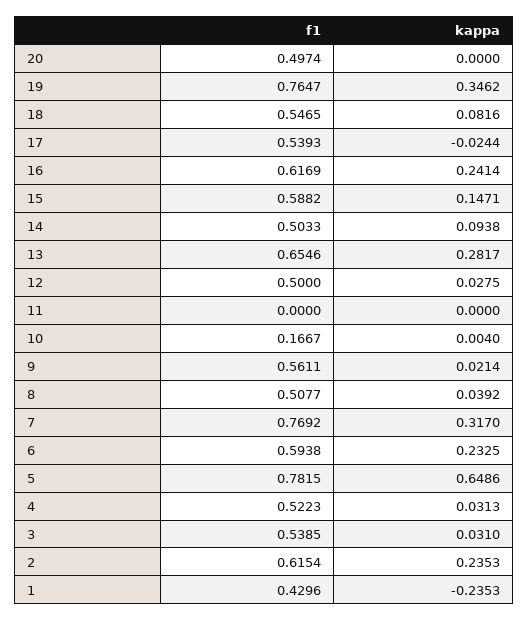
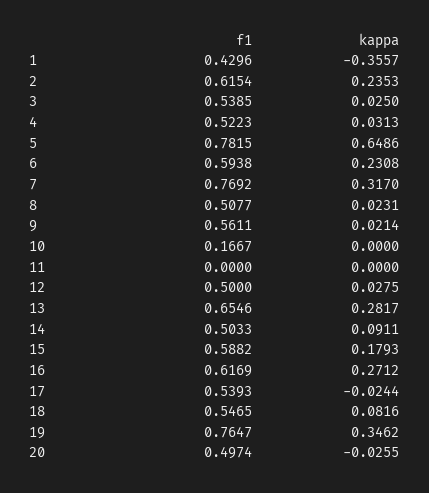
  {
    "f1": {
      "20": 0.4974,
      "19": 0.7647,
      "18": 0.5465,
      "17": 0.5393,
      "16": 0.6169,
      "15": 0.5882,
      "14": 0.5033,
      "13": 0.6546,
      "12": 0.5,
      "11": 0,
      "10": 0.1667,
      "9": 0.5611,
      "8": 0.5077,
      "7": 0.7692,
      "6": 0.5938,
      "5": 0.7815,
      "4": 0.5223,
      "3": 0.5385,
      "2": 0.6154,
      "1": 0.4296
    },
    "kappa": {
-     "20": 0,
+     "20": -0.0255,
      "19": 0.3462,
      "18": 0.0816,
      "17": -0.0244,
-     "16": 0.2414,
+     "16": 0.2712,
-     "15": 0.1471,
+     "15": 0.1793,
-     "14": 0.0938,
+     "14": 0.0911,
      "13": 0.2817,
      "12": 0.0275,
      "11": 0,
-     "10": 0.004,
+     "10": 0,
      "9": 0.0214,
-     "8": 0.0392,
+     "8": 0.0231,
      "7": 0.317,
-     "6": 0.2325,
+     "6": 0.2308,
      "5": 0.6486,
      "4": 0.0313,
-     "3": 0.031,
+     "3": 0.025,
      "2": 0.2353,
-     "1": -0.2353
+     "1": -0.3557
    }
  }

